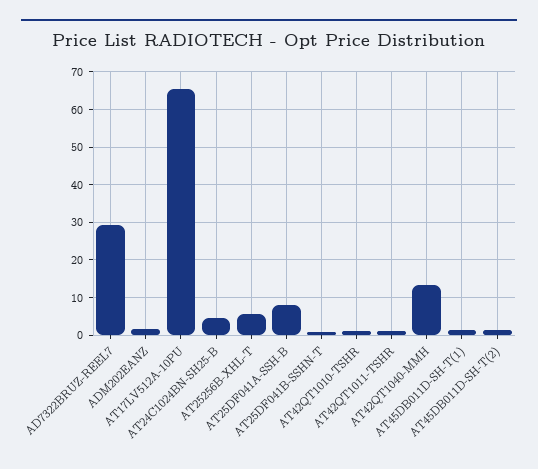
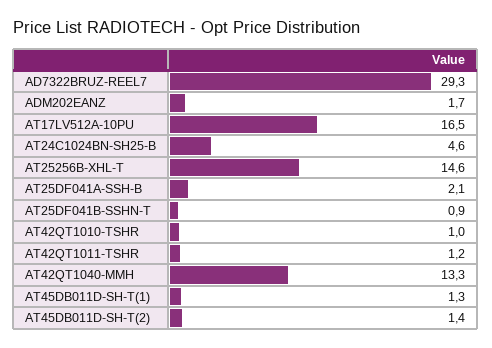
  {
    "AD7322BRUZ-REEL7": 29.3,
    "ADM202EANZ": 1.7,
-   "AT17LV512A-10PU": 66,
+   "AT17LV512A-10PU": 16.5,
    "AT24C1024BN-SH25-B": 4.6,
-   "AT25256B-XHL-T": 6,
+   "AT25256B-XHL-T": 14.6,
-   "AT25DF041A-SSH-B": 8,
+   "AT25DF041A-SSH-B": 2.1,
    "AT25DF041B-SSHN-T": 0.9,
    "AT42QT1010-TSHR": 1,
    "AT42QT1011-TSHR": 1.2,
    "AT42QT1040-MMH": 13.3,
    "AT45DB011D-SH-T(1)": 1.3,
    "AT45DB011D-SH-T(2)": 1.4
  }

